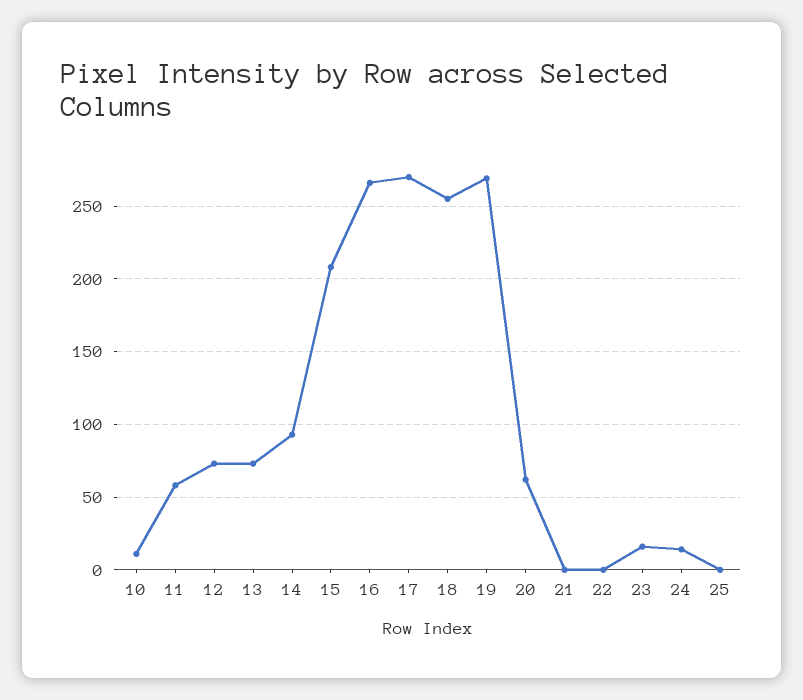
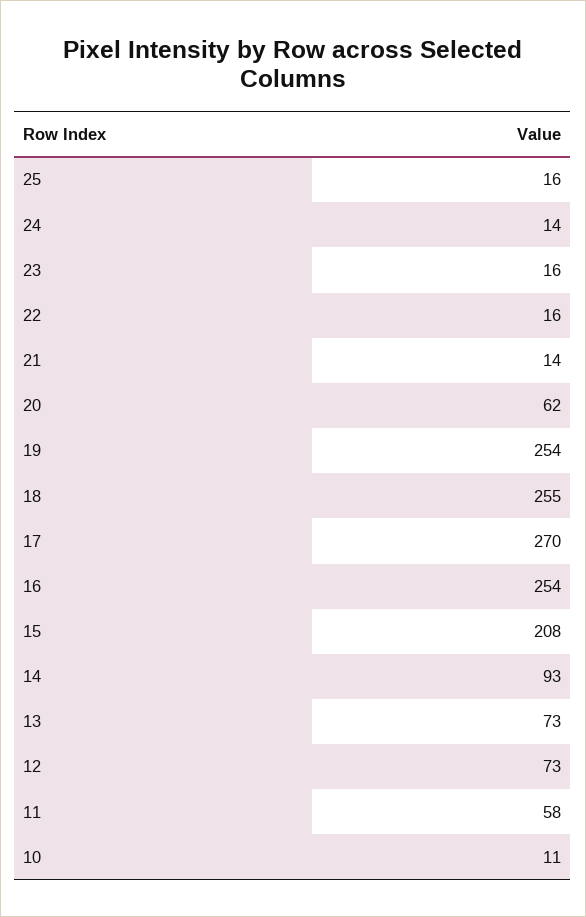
  {
    "10": 11,
    "11": 58,
    "12": 73,
    "13": 73,
    "14": 93,
    "15": 208,
-   "16": 265,
+   "16": 254,
    "17": 270,
    "18": 255,
-   "19": 270,
+   "19": 254,
    "20": 62,
-   "21": 0,
+   "21": 14,
-   "22": 0,
+   "22": 16,
    "23": 16,
    "24": 14,
-   "25": 0
+   "25": 16
  }

